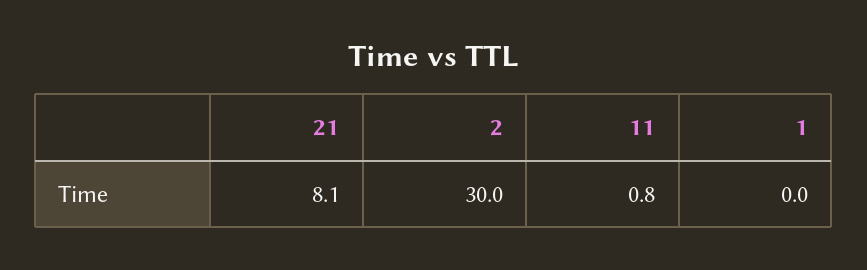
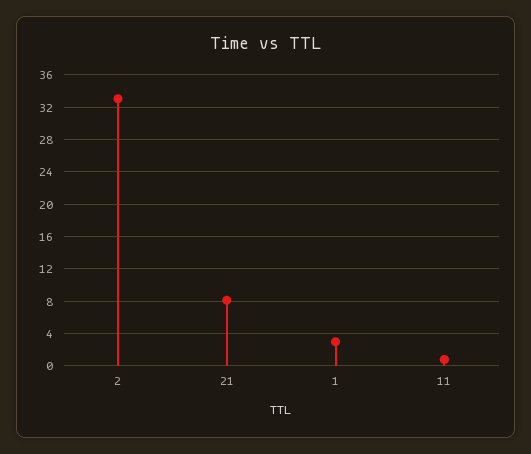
  {
    "21": 8.1,
-   "2": 30,
+   "2": 33,
    "11": 0.8,
-   "1": 0
+   "1": 3
  }

